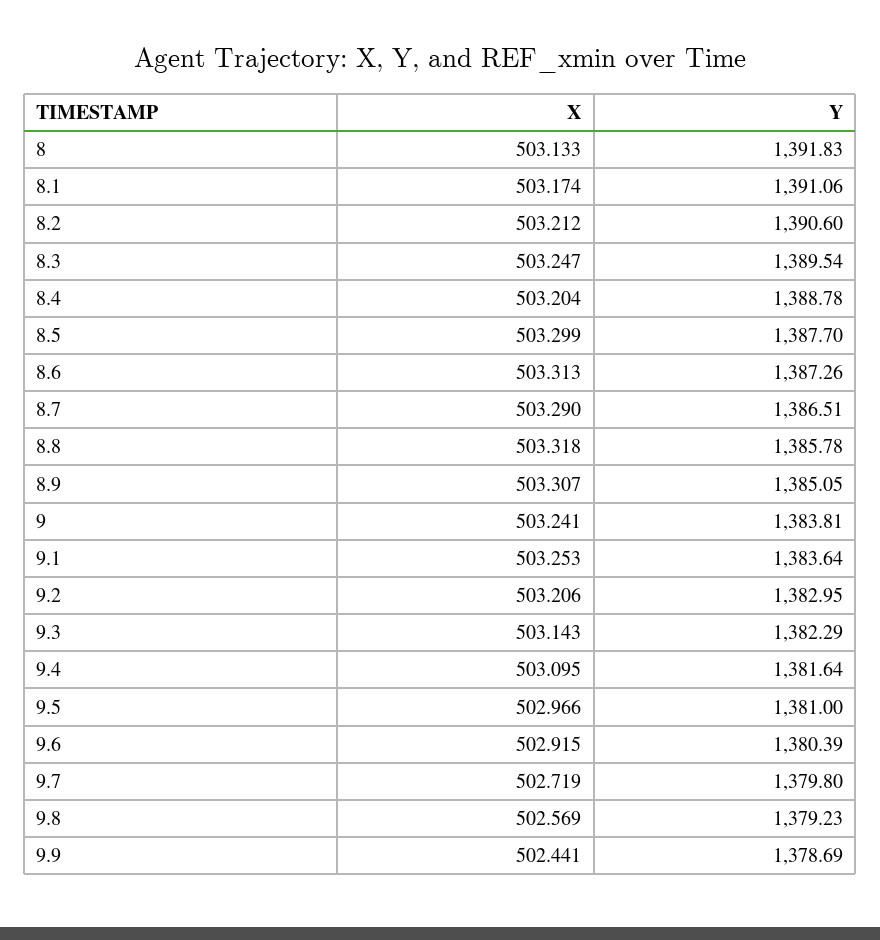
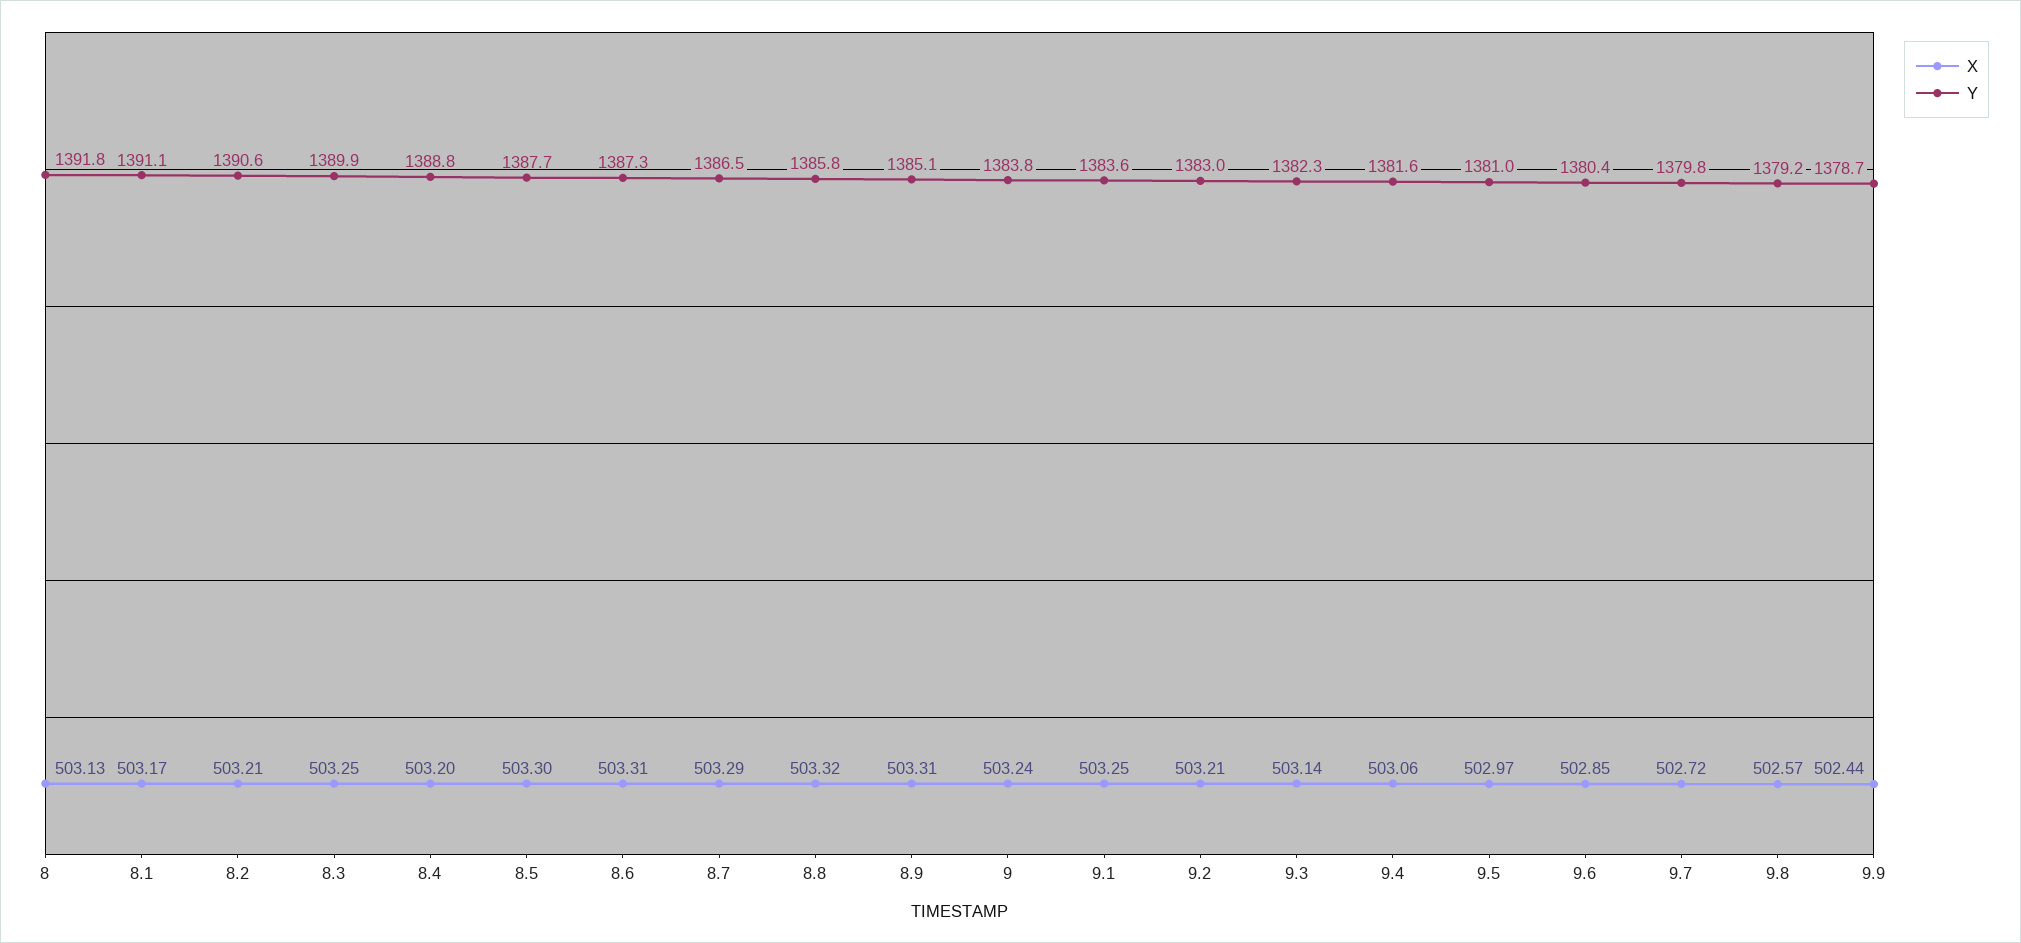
  {
    "X": {
      "8": 503.133,
      "8.1": 503.174,
      "8.2": 503.212,
      "8.3": 503.247,
      "8.4": 503.204,
      "8.5": 503.299,
      "8.6": 503.313,
      "8.7": 503.29,
      "8.8": 503.318,
      "8.9": 503.307,
      "9": 503.241,
      "9.1": 503.253,
      "9.2": 503.206,
      "9.3": 503.143,
-     "9.4": 503.095,
+     "9.4": 503.06,
      "9.5": 502.966,
-     "9.6": 502.915,
+     "9.6": 502.85,
      "9.7": 502.719,
      "9.8": 502.569,
      "9.9": 502.441
    },
    "Y": {
      "8": 1391.83,
      "8.1": 1391.06,
      "8.2": 1390.6,
-     "8.3": 1389.54,
+     "8.3": 1389.9,
      "8.4": 1388.78,
      "8.5": 1387.7,
      "8.6": 1387.26,
      "8.7": 1386.51,
      "8.8": 1385.78,
      "8.9": 1385.05,
      "9": 1383.81,
      "9.1": 1383.64,
      "9.2": 1382.95,
      "9.3": 1382.29,
      "9.4": 1381.64,
      "9.5": 1381,
      "9.6": 1380.39,
      "9.7": 1379.8,
      "9.8": 1379.23,
      "9.9": 1378.69
    }
  }

